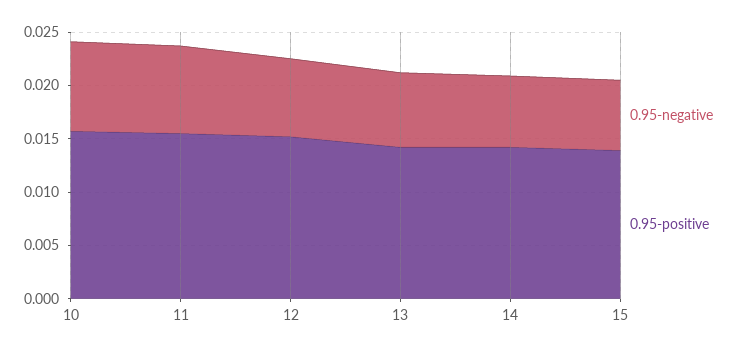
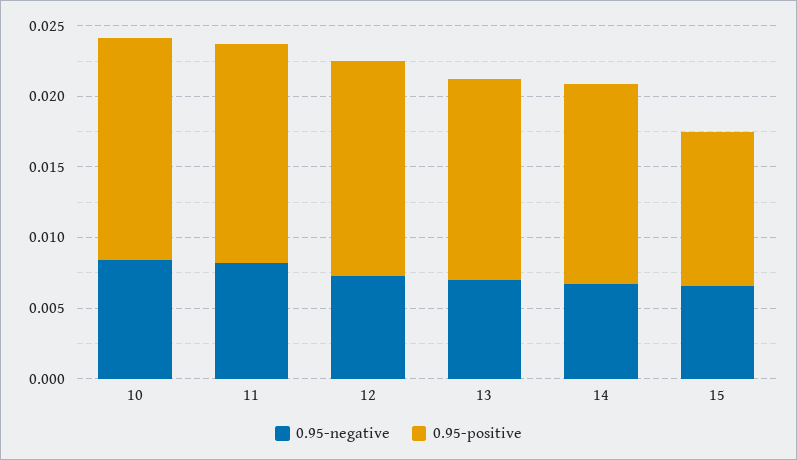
  {
    "0.95-negative": {
      "10": 0.008,
      "11": 0.008,
      "12": 0.007,
      "13": 0.007,
      "14": 0.007,
      "15": 0.007
    },
    "0.95-positive": {
      "10": 0.016,
      "11": 0.016,
      "12": 0.015,
      "13": 0.014,
      "14": 0.014,
-     "15": 0.014
+     "15": 0.011
    }
  }

